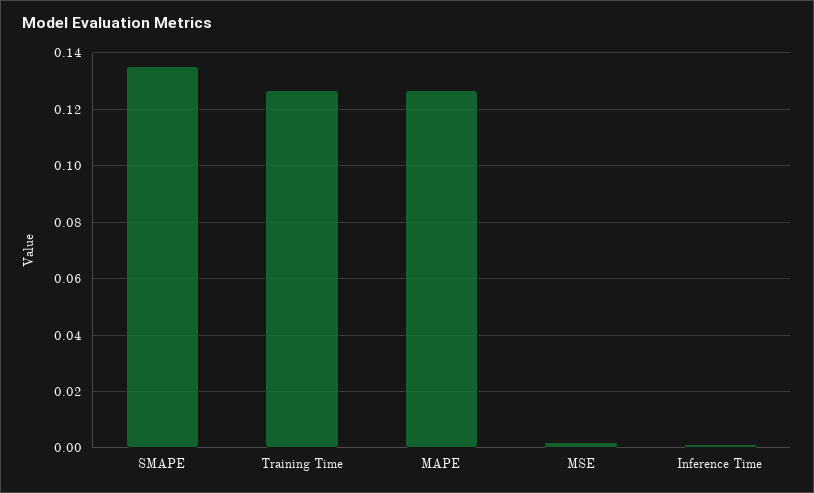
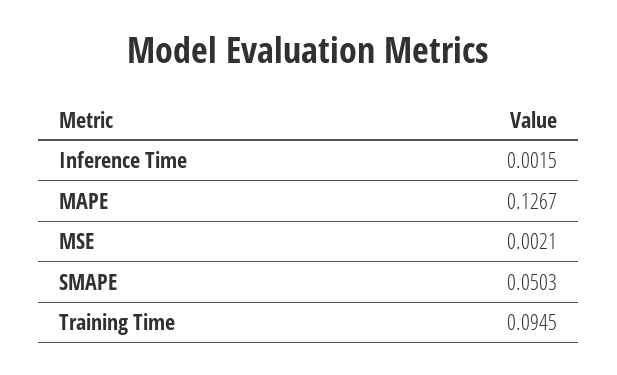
  {
-   "SMAPE": 0.135,
+   "SMAPE": 0.0503,
-   "Training Time": 0.1275,
+   "Training Time": 0.0945,
    "MAPE": 0.1267,
    "MSE": 0.0021,
    "Inference Time": 0.0015
  }

